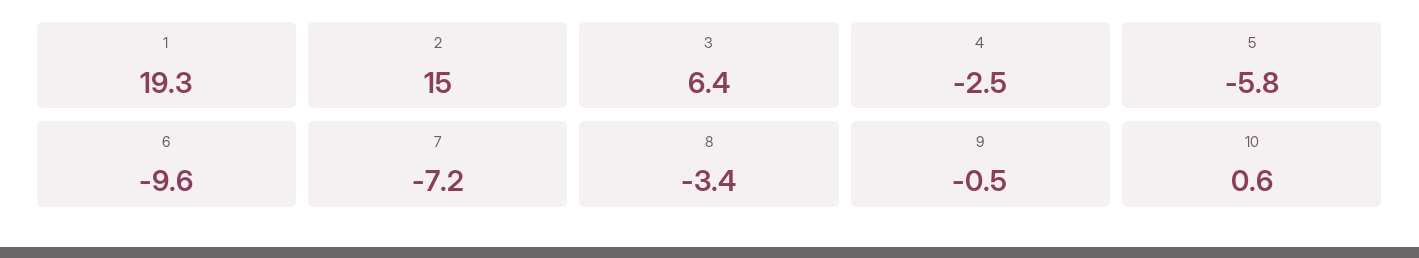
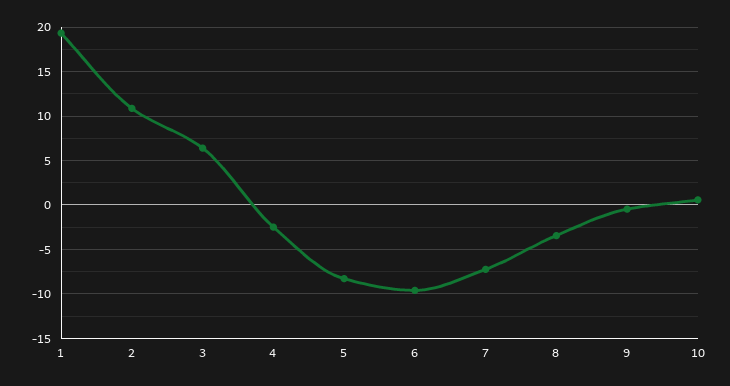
  {
    "1": 19.3,
-   "2": 15,
+   "2": 11,
    "3": 6.4,
    "4": -2.5,
-   "5": -5.8,
+   "5": -8,
    "6": -9.6,
    "7": -7.2,
    "8": -3.4,
    "9": -0.5,
    "10": 0.6
  }

